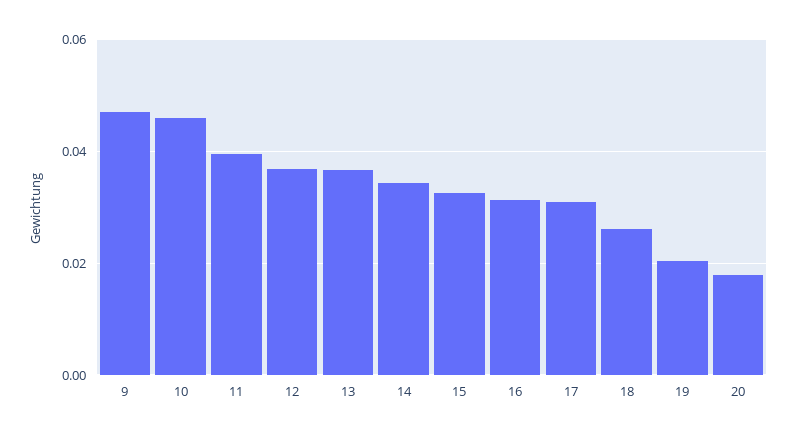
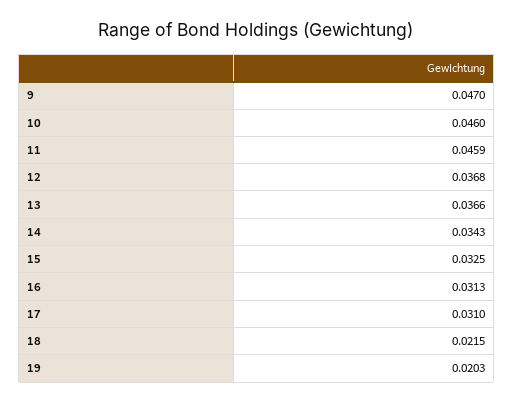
  {
    "9": 0.047,
    "10": 0.046,
-   "11": 0.04,
+   "11": 0.0459,
    "12": 0.0368,
    "13": 0.0366,
    "14": 0.0343,
    "15": 0.0325,
    "16": 0.0313,
    "17": 0.031,
-   "18": 0.026,
+   "18": 0.0215,
-   "19": 0.0203,
+   "19": 0.0203
-   "20": 0.018
  }

